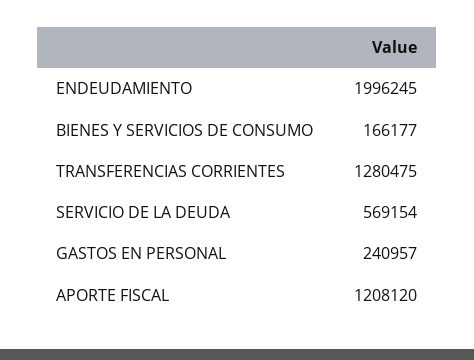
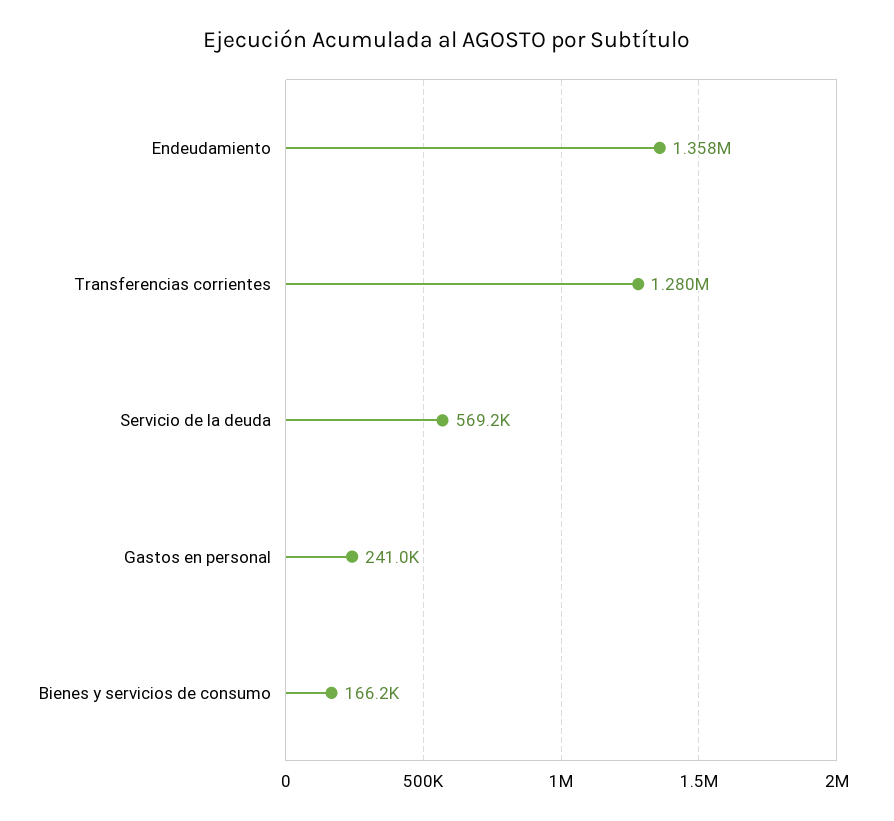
  {
-   "ENDEUDAMIENTO": 1996245,
+   "ENDEUDAMIENTO": 1358000,
    "BIENES Y SERVICIOS DE CONSUMO": 166177,
    "TRANSFERENCIAS CORRIENTES": 1280475,
    "SERVICIO DE LA DEUDA": 569154,
-   "GASTOS EN PERSONAL": 240957,
+   "GASTOS EN PERSONAL": 240957
-   "APORTE FISCAL": 1208120
  }

